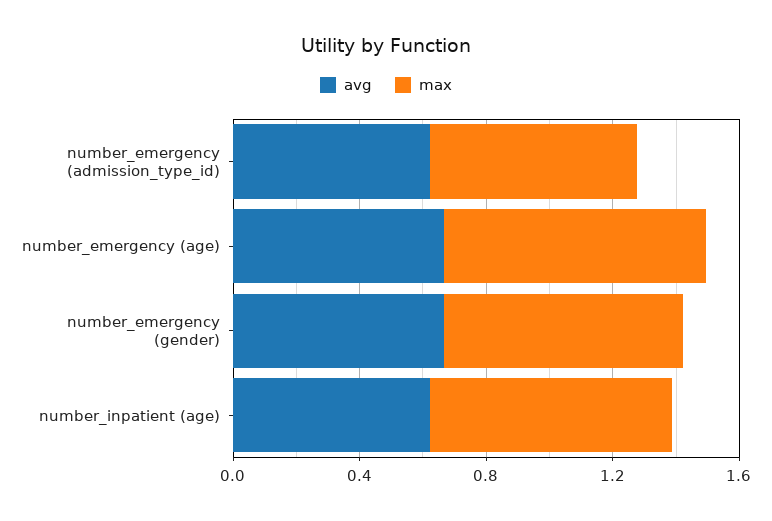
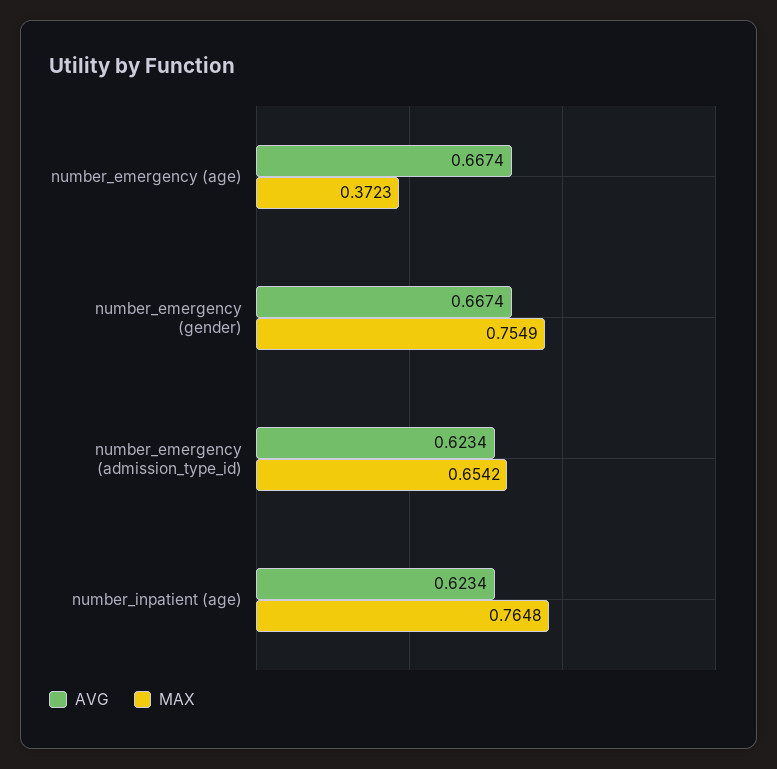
  {
    "avg": {
      "number_emergency (admission_type_id)": 0.6234,
      "number_emergency (age)": 0.6674,
      "number_emergency (gender)": 0.6674,
      "number_inpatient (age)": 0.6234
    },
    "max": {
      "number_emergency (admission_type_id)": 0.6542,
-     "number_emergency (age)": 0.8,
+     "number_emergency (age)": 0.3723,
      "number_emergency (gender)": 0.7549,
      "number_inpatient (age)": 0.7648
    }
  }

